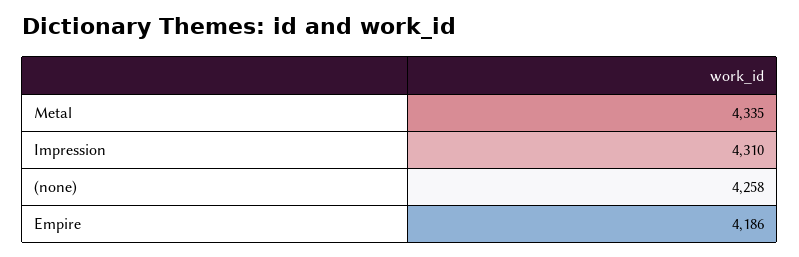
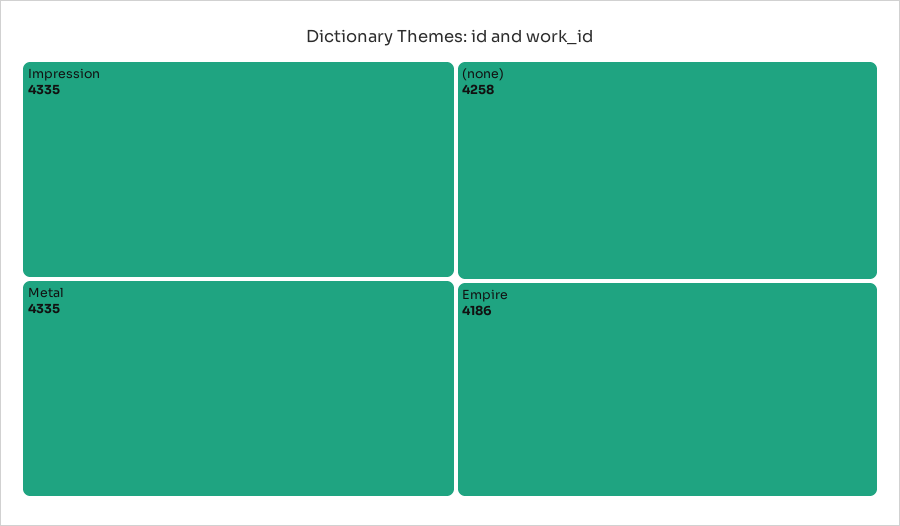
  {
    "Metal": 4335,
-   "Impression": 4310,
+   "Impression": 4335,
    "(none)": 4258,
    "Empire": 4186
  }

